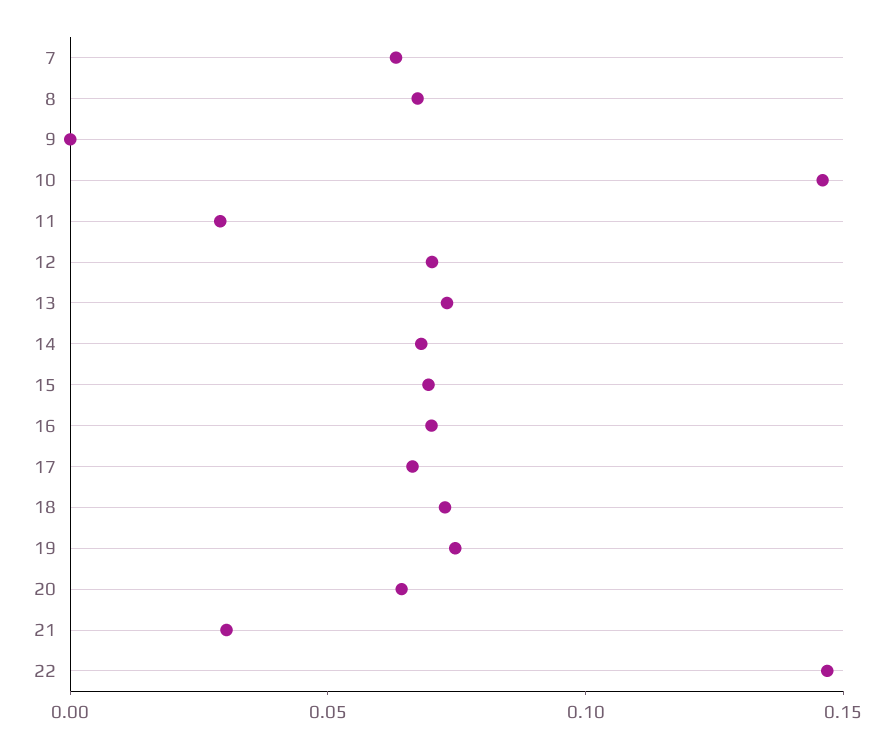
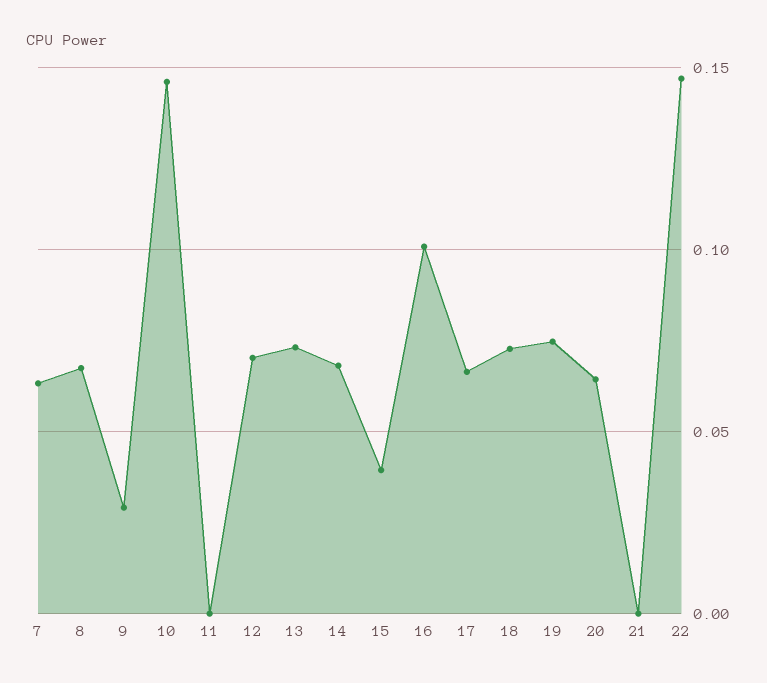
  {
    "7": 0.065,
    "8": 0.065,
-   "9": 0,
+   "9": 0.03,
    "10": 0.145,
-   "11": 0.03,
+   "11": 0,
    "12": 0.07,
    "13": 0.075,
    "14": 0.07,
-   "15": 0.07,
+   "15": 0.04,
-   "16": 0.07,
+   "16": 0.1,
    "17": 0.065,
    "18": 0.075,
    "19": 0.075,
    "20": 0.065,
-   "21": 0.03,
+   "21": 0,
    "22": 0.145
  }

